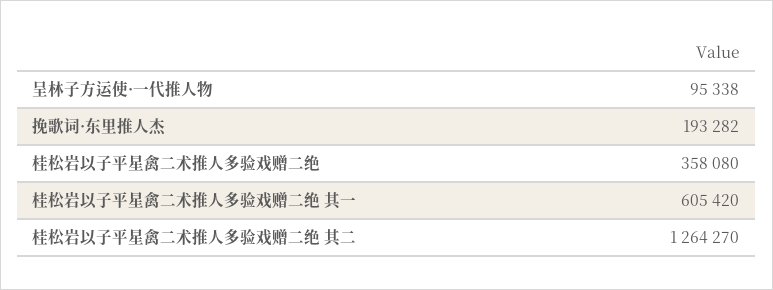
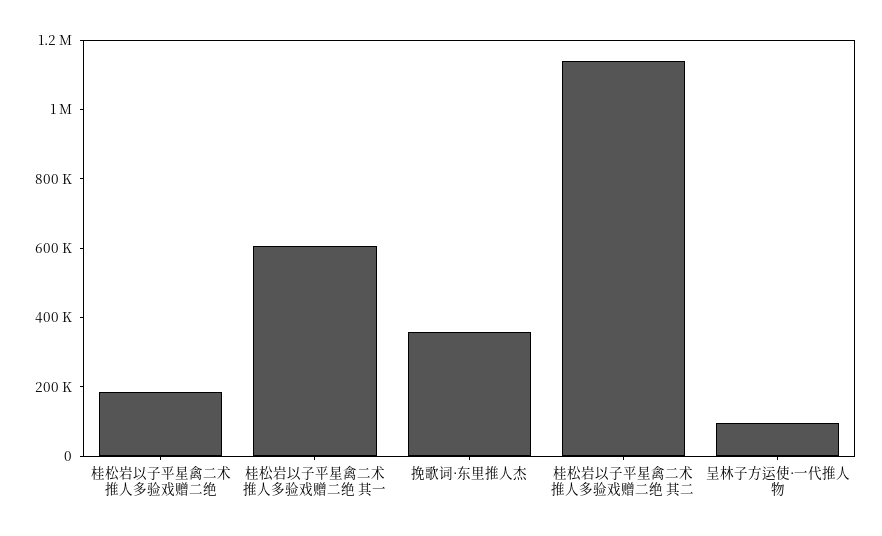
  {
    "呈林子方运使·一代推人物": 95338,
-   "挽歌词·东里推人杰": 193282,
+   "挽歌词·东里推人杰": 350000,
-   "桂松岩以子平星禽二术推人多验戏赠二绝": 358080,
+   "桂松岩以子平星禽二术推人多验戏赠二绝": 200000,
    "桂松岩以子平星禽二术推人多验戏赠二绝 其一": 605420,
-   "桂松岩以子平星禽二术推人多验戏赠二绝 其二": 1264270
+   "桂松岩以子平星禽二术推人多验戏赠二绝 其二": 1150000
  }

